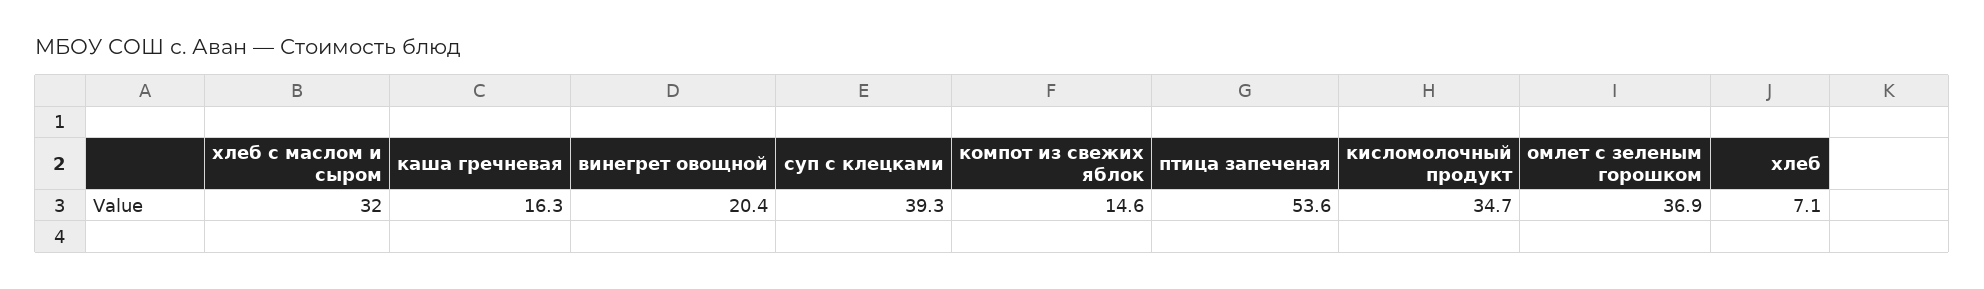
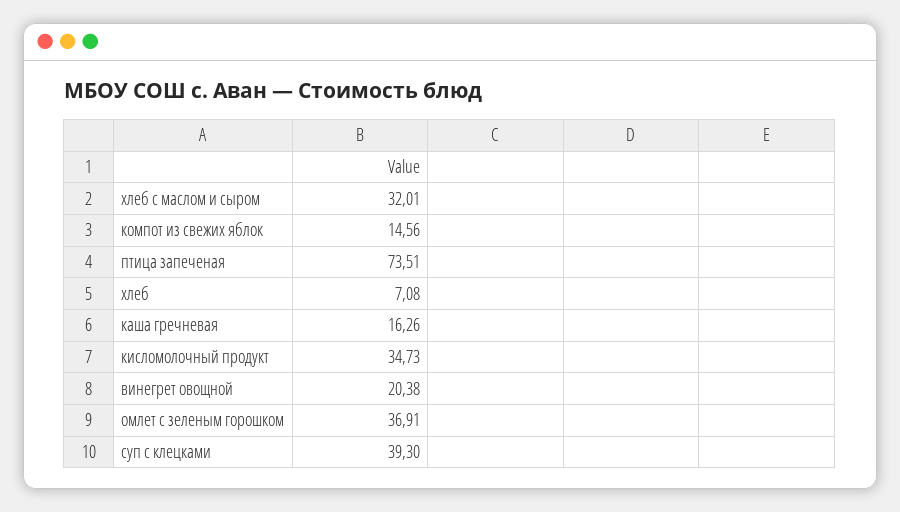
  {
    "хлеб с маслом и сыром": 32.01,
    "каша гречневая": 16.26,
    "винегрет овощной": 20.38,
    "суп с клецками": 39.3,
    "компот из свежих яблок": 14.56,
-   "птица запеченая": 53.6,
+   "птица запеченая": 73.51,
    "кисломолочный продукт": 34.73,
    "омлет с зеленым горошком": 36.91,
    "хлеб": 7.08
  }

